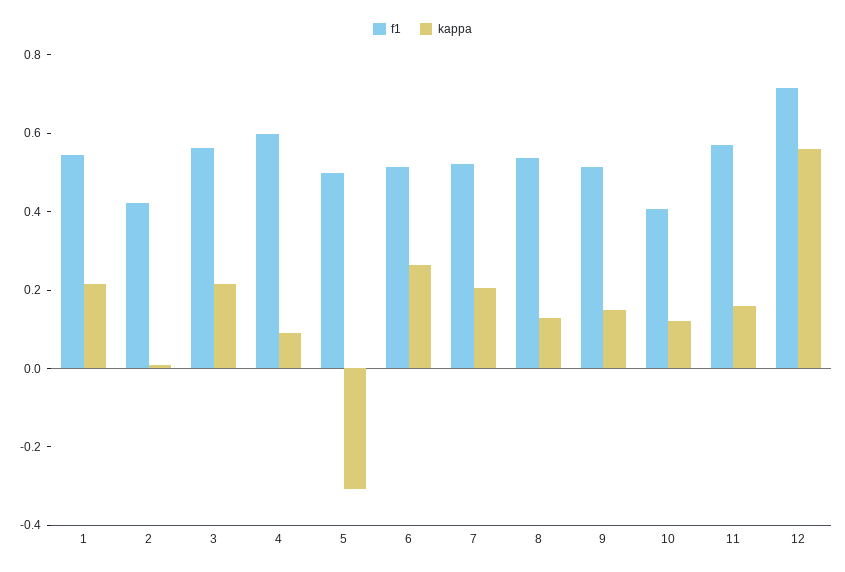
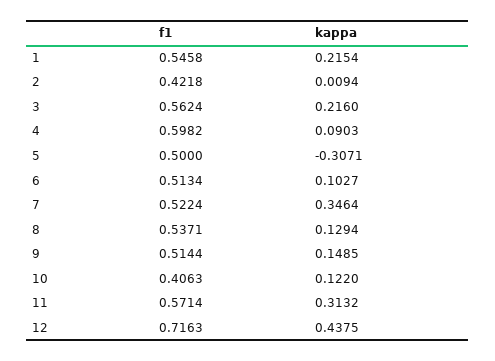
  {
    "f1": {
      "1": 0.5458,
      "2": 0.4218,
      "3": 0.5624,
      "4": 0.5982,
      "5": 0.5,
      "6": 0.5134,
      "7": 0.5224,
      "8": 0.5371,
      "9": 0.5144,
      "10": 0.4063,
      "11": 0.5714,
      "12": 0.7163
    },
    "kappa": {
      "1": 0.2154,
      "2": 0.0094,
      "3": 0.216,
      "4": 0.0903,
      "5": -0.3071,
-     "6": 0.25,
+     "6": 0.1027,
-     "7": 0.2,
+     "7": 0.3464,
      "8": 0.1294,
      "9": 0.1485,
      "10": 0.122,
-     "11": 0.15,
+     "11": 0.3132,
-     "12": 0.55
+     "12": 0.4375
    }
  }

